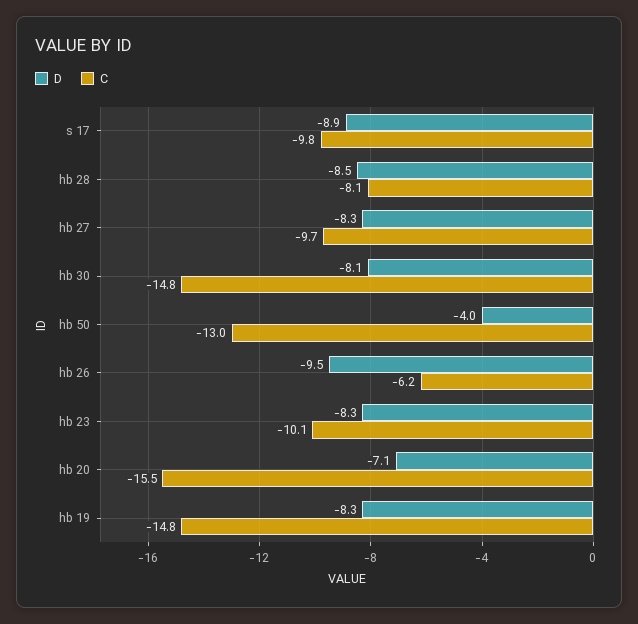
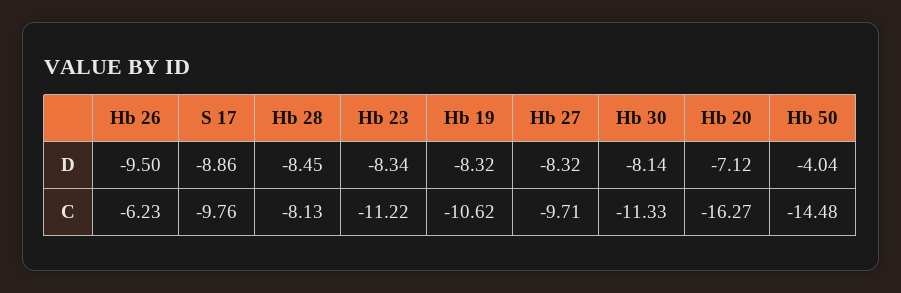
  {
    "D": {
      "s 17": -8.86,
      "hb 28": -8.45,
      "hb 27": -8.32,
      "hb 30": -8.14,
      "hb 50": -4.04,
      "hb 26": -9.5,
      "hb 23": -8.34,
      "hb 20": -7.12,
      "hb 19": -8.32
    },
    "C": {
      "s 17": -9.76,
      "hb 28": -8.13,
      "hb 27": -9.71,
-     "hb 30": -14.8,
+     "hb 30": -11.33,
-     "hb 50": -13,
+     "hb 50": -14.48,
      "hb 26": -6.23,
-     "hb 23": -10.1,
+     "hb 23": -11.22,
-     "hb 20": -15.5,
+     "hb 20": -16.27,
-     "hb 19": -14.8
+     "hb 19": -10.62
    }
  }

